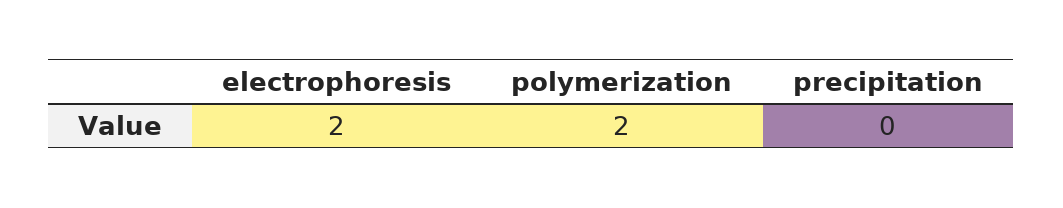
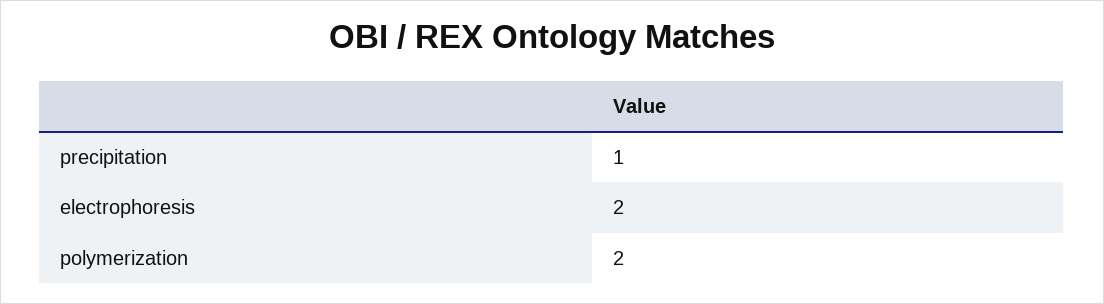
  {
    "electrophoresis": 2,
    "polymerization": 2,
-   "precipitation": 0
+   "precipitation": 1
  }

